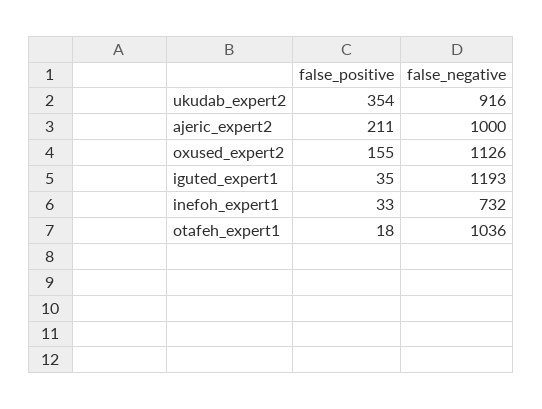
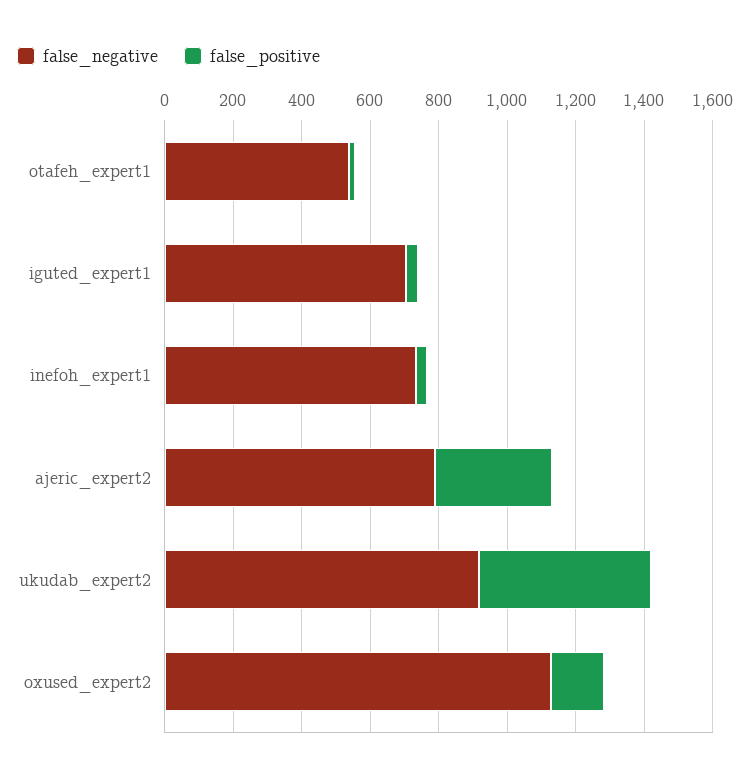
  {
    "false_positive": {
-     "ukudab_expert2": 354,
+     "ukudab_expert2": 500,
-     "ajeric_expert2": 211,
+     "ajeric_expert2": 350,
      "oxused_expert2": 155,
      "iguted_expert1": 35,
      "inefoh_expert1": 33,
      "otafeh_expert1": 18
    },
    "false_negative": {
      "ukudab_expert2": 916,
-     "ajeric_expert2": 1000,
+     "ajeric_expert2": 800,
      "oxused_expert2": 1126,
-     "iguted_expert1": 1193,
+     "iguted_expert1": 700,
      "inefoh_expert1": 732,
-     "otafeh_expert1": 1036
+     "otafeh_expert1": 550
    }
  }

